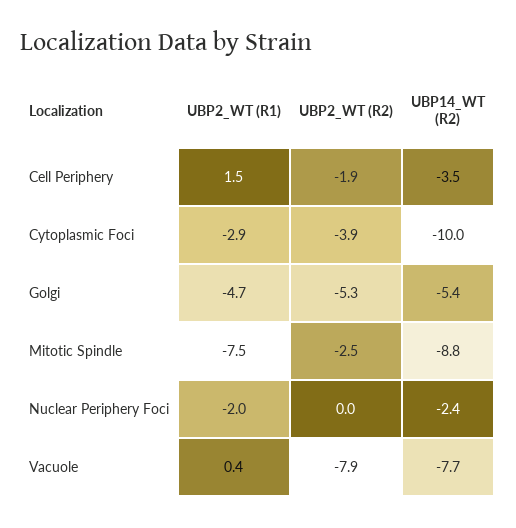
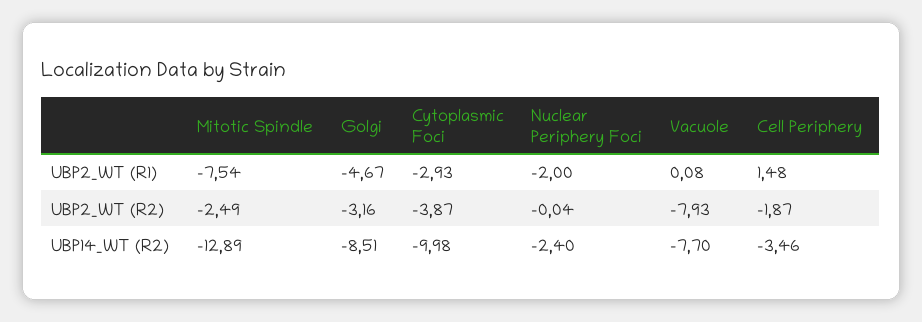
  {
    "UBP2_WT (R1)": {
      "Cell Periphery": 1.48,
      "Cytoplasmic Foci": -2.93,
      "Golgi": -4.67,
      "Mitotic Spindle": -7.54,
      "Nuclear Periphery Foci": -2,
-     "Vacuole": 0.4
+     "Vacuole": 0.08
    },
    "UBP2_WT (R2)": {
      "Cell Periphery": -1.87,
      "Cytoplasmic Foci": -3.87,
-     "Golgi": -5.3,
+     "Golgi": -3.16,
      "Mitotic Spindle": -2.49,
      "Nuclear Periphery Foci": -0.04,
      "Vacuole": -7.93
    },
    "UBP14_WT (R2)": {
      "Cell Periphery": -3.46,
      "Cytoplasmic Foci": -9.98,
-     "Golgi": -5.4,
+     "Golgi": -8.51,
-     "Mitotic Spindle": -8.8,
+     "Mitotic Spindle": -12.89,
      "Nuclear Periphery Foci": -2.4,
      "Vacuole": -7.7
    }
  }

